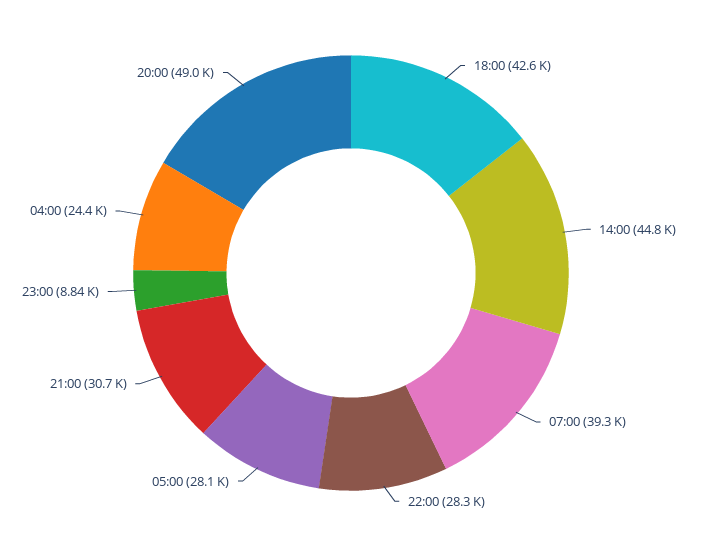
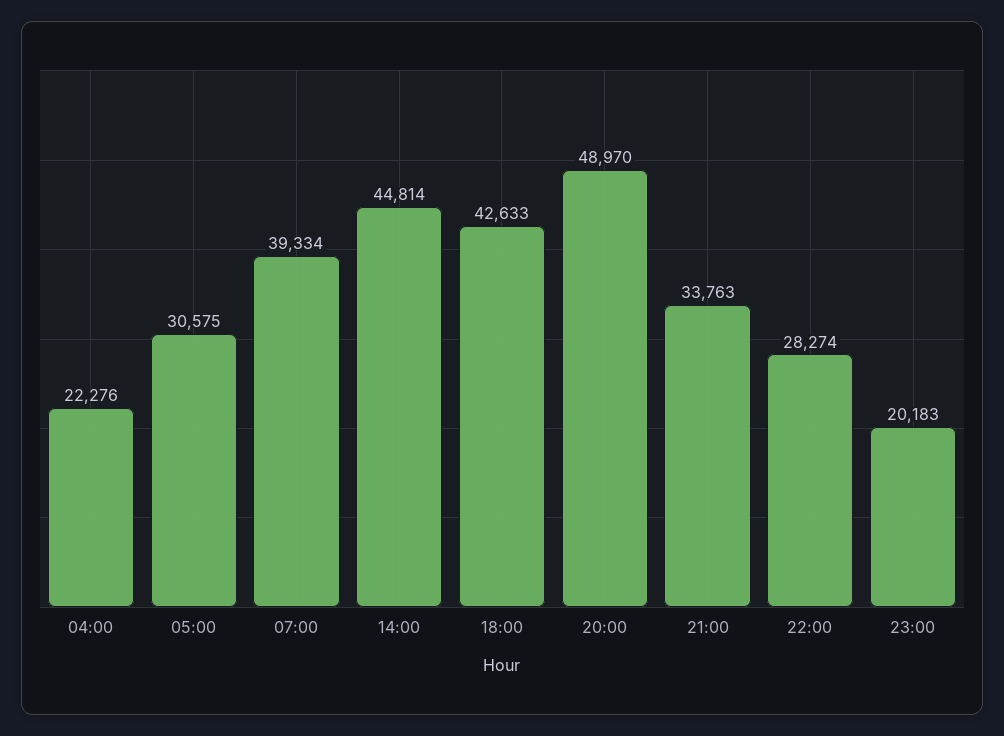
  {
    "18:00": 42633,
    "14:00": 44814,
    "07:00": 39334,
    "22:00": 28274,
-   "05:00": 28100,
+   "05:00": 30575,
-   "21:00": 30700,
+   "21:00": 33763,
-   "23:00": 8840,
+   "23:00": 20183,
-   "04:00": 24400,
+   "04:00": 22276,
    "20:00": 48970
  }

